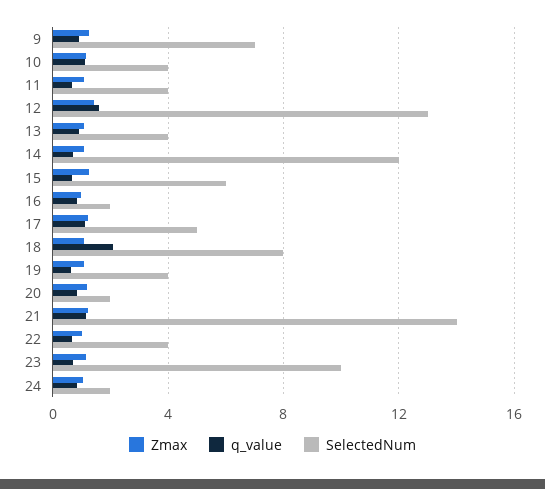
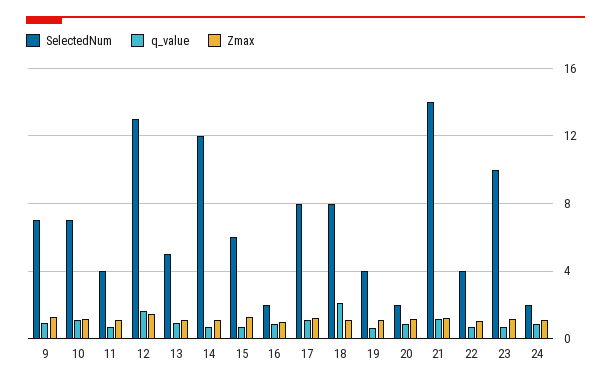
  {
    "Zmax": {
      "9": 1.5,
      "10": 1,
      "11": 1,
      "12": 1.5,
      "13": 1,
      "14": 1,
      "15": 1,
      "16": 1,
      "17": 1,
      "18": 1,
      "19": 1,
      "20": 1,
      "21": 1,
      "22": 1,
      "23": 1,
      "24": 1
    },
    "q_value": {
      "9": 1,
      "10": 1,
      "11": 0.5,
      "12": 1.5,
      "13": 1,
      "14": 0.5,
      "15": 0.5,
      "16": 1,
      "17": 1,
      "18": 2,
      "19": 0.5,
      "20": 1,
      "21": 1,
      "22": 0.5,
      "23": 0.5,
      "24": 1
    },
    "SelectedNum": {
      "9": 7,
-     "10": 4,
+     "10": 7,
      "11": 4,
      "12": 13,
-     "13": 4,
+     "13": 5,
      "14": 12,
      "15": 6,
      "16": 2,
-     "17": 5,
+     "17": 8,
      "18": 8,
      "19": 4,
      "20": 2,
      "21": 14,
      "22": 4,
      "23": 10,
      "24": 2
    }
  }

